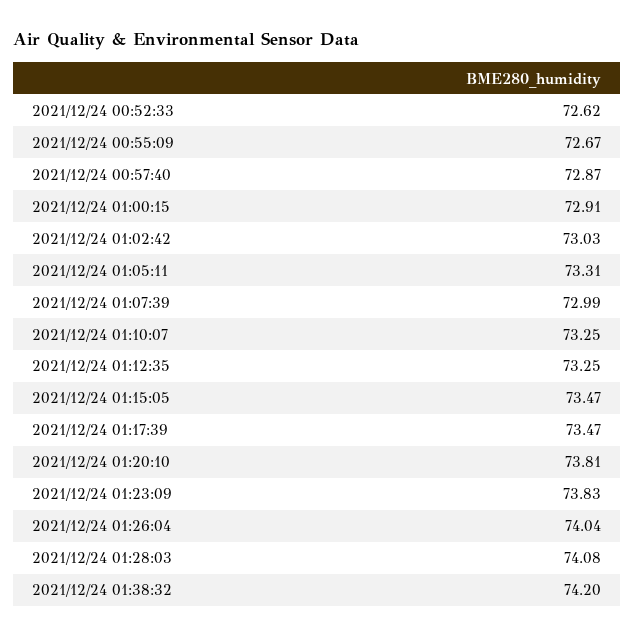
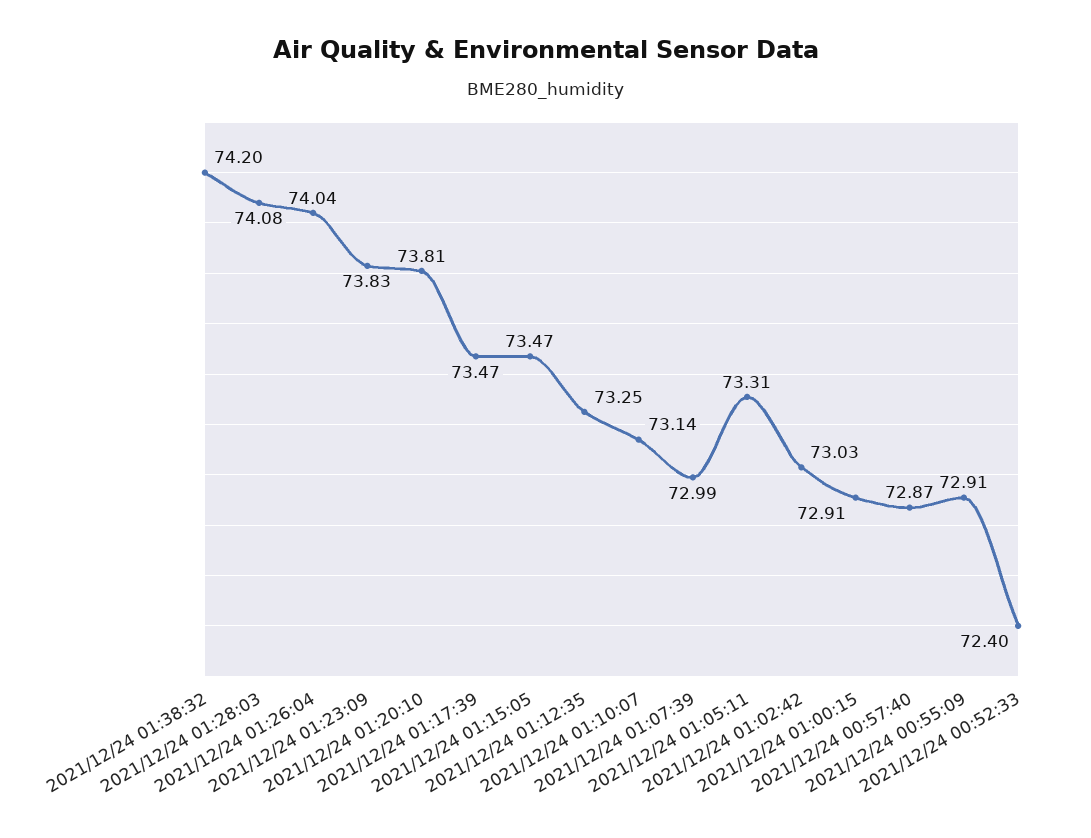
  {
-   "2021/12/24 00:52:33": 72.62,
+   "2021/12/24 00:52:33": 72.4,
-   "2021/12/24 00:55:09": 72.67,
+   "2021/12/24 00:55:09": 72.91,
    "2021/12/24 00:57:40": 72.87,
    "2021/12/24 01:00:15": 72.91,
    "2021/12/24 01:02:42": 73.03,
    "2021/12/24 01:05:11": 73.31,
    "2021/12/24 01:07:39": 72.99,
-   "2021/12/24 01:10:07": 73.25,
+   "2021/12/24 01:10:07": 73.14,
    "2021/12/24 01:12:35": 73.25,
    "2021/12/24 01:15:05": 73.47,
    "2021/12/24 01:17:39": 73.47,
    "2021/12/24 01:20:10": 73.81,
    "2021/12/24 01:23:09": 73.83,
    "2021/12/24 01:26:04": 74.04,
    "2021/12/24 01:28:03": 74.08,
    "2021/12/24 01:38:32": 74.2
  }

